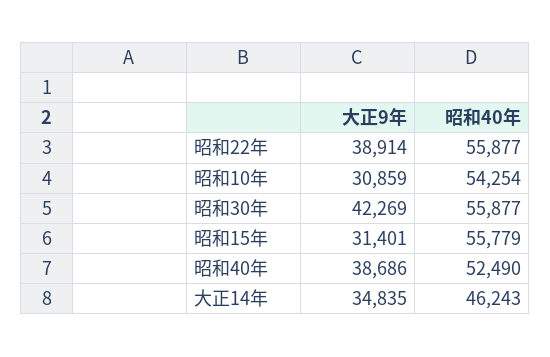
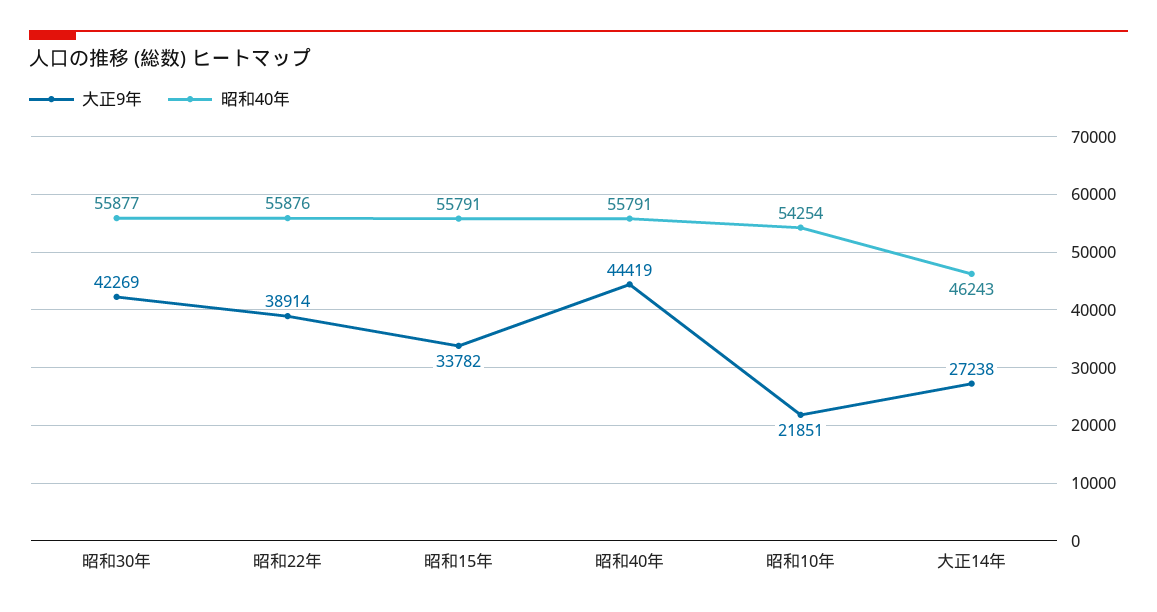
  {
    "大正9年": {
      "昭和22年": 38914,
-     "昭和10年": 30859,
+     "昭和10年": 21851,
      "昭和30年": 42269,
-     "昭和15年": 31401,
+     "昭和15年": 33782,
-     "昭和40年": 38686,
+     "昭和40年": 44419,
-     "大正14年": 34835
+     "大正14年": 27238
    },
    "昭和40年": {
-     "昭和22年": 55877,
+     "昭和22年": 55876,
      "昭和10年": 54254,
      "昭和30年": 55877,
-     "昭和15年": 55779,
+     "昭和15年": 55791,
-     "昭和40年": 52490,
+     "昭和40年": 55791,
      "大正14年": 46243
    }
  }

